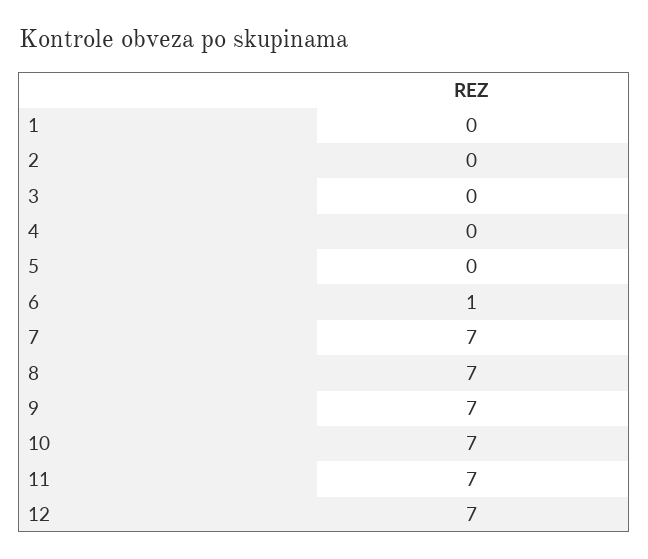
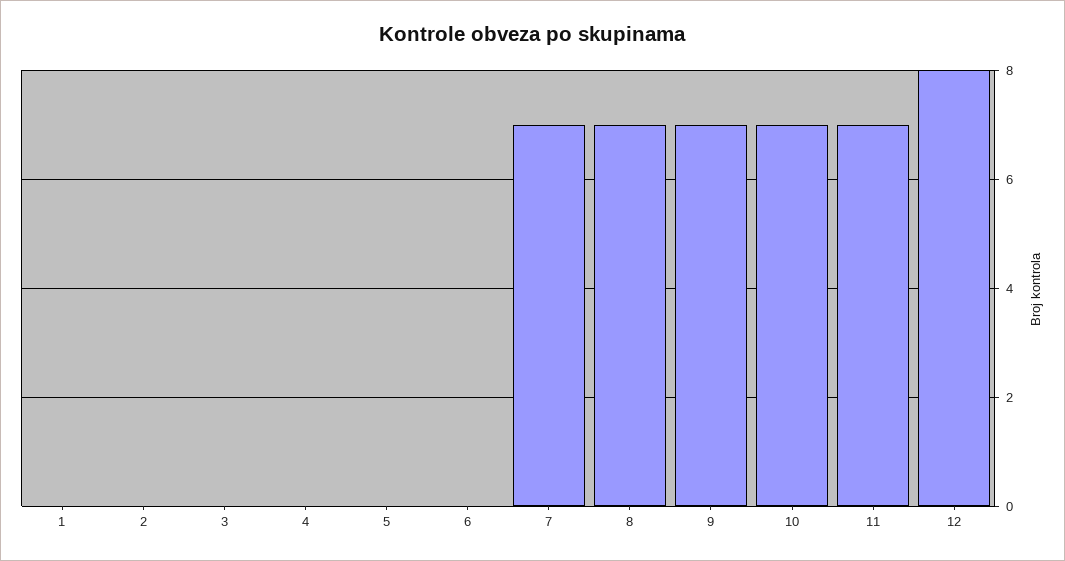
  {
    "1": 0,
    "2": 0,
    "3": 0,
    "4": 0,
    "5": 0,
-   "6": 1,
+   "6": 0,
    "7": 7,
    "8": 7,
    "9": 7,
    "10": 7,
    "11": 7,
-   "12": 7
+   "12": 8
  }

